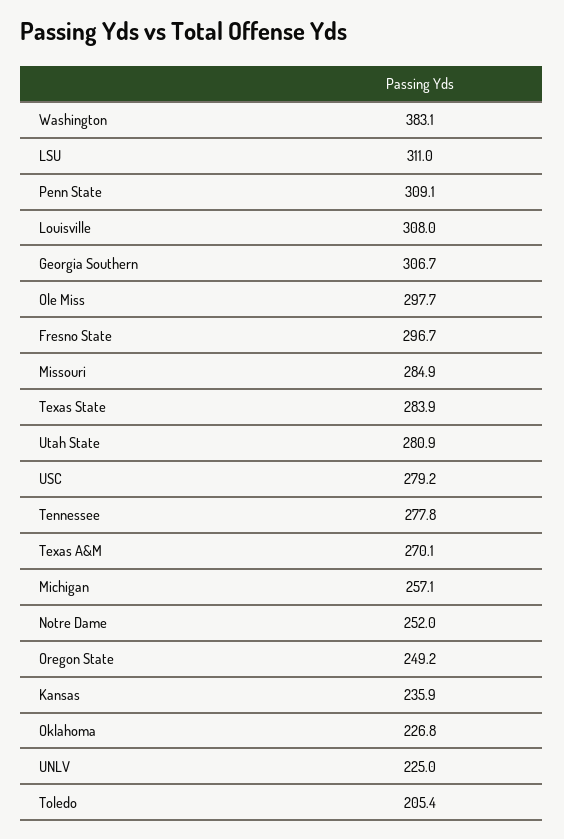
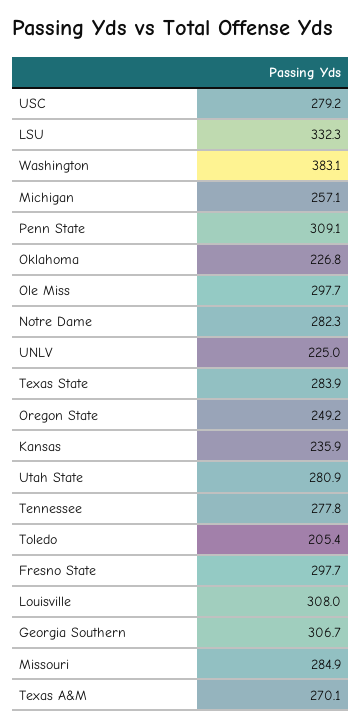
  {
    "Washington": 383.1,
-   "LSU": 311,
+   "LSU": 332.3,
    "Penn State": 309.1,
    "Louisville": 308,
    "Georgia Southern": 306.7,
    "Ole Miss": 297.7,
-   "Fresno State": 296.7,
+   "Fresno State": 297.7,
    "Missouri": 284.9,
    "Texas State": 283.9,
    "Utah State": 280.9,
    "USC": 279.2,
    "Tennessee": 277.8,
    "Texas A&M": 270.1,
    "Michigan": 257.1,
-   "Notre Dame": 252,
+   "Notre Dame": 282.3,
    "Oregon State": 249.2,
    "Kansas": 235.9,
    "Oklahoma": 226.8,
    "UNLV": 225,
    "Toledo": 205.4
  }

